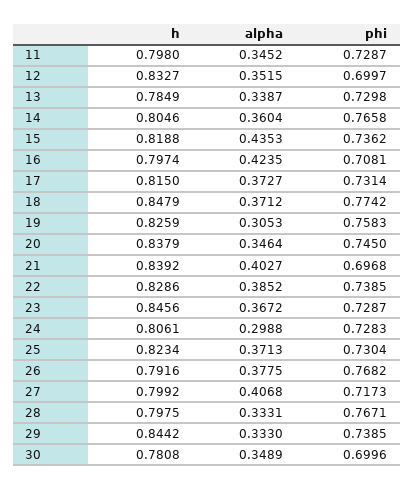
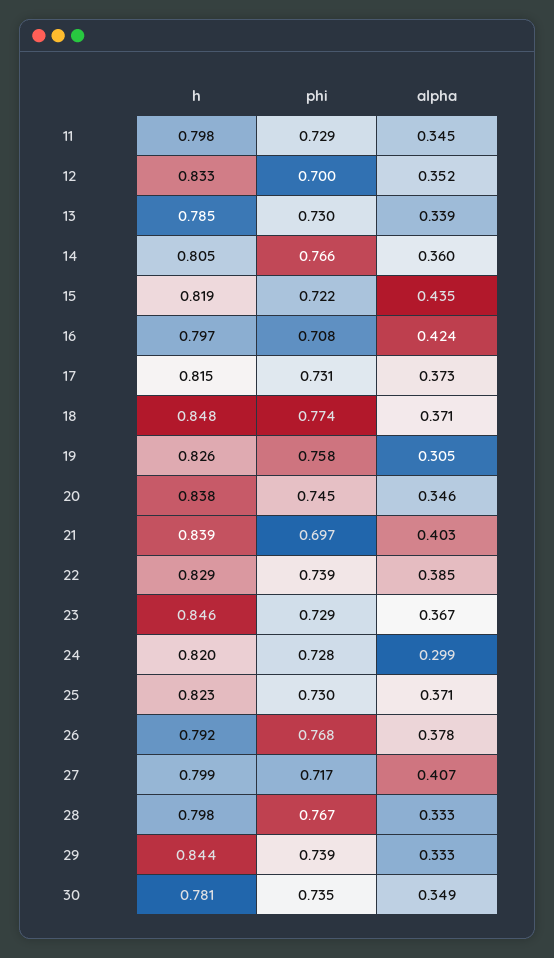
  {
    "h": {
      "11": 0.798,
      "12": 0.8327,
      "13": 0.7849,
      "14": 0.8046,
      "15": 0.8188,
      "16": 0.7974,
      "17": 0.815,
      "18": 0.8479,
      "19": 0.8259,
      "20": 0.8379,
      "21": 0.8392,
      "22": 0.8286,
      "23": 0.8456,
-     "24": 0.8061,
+     "24": 0.82,
      "25": 0.8234,
      "26": 0.7916,
      "27": 0.7992,
      "28": 0.7975,
      "29": 0.8442,
      "30": 0.7808
    },
    "alpha": {
      "11": 0.3452,
      "12": 0.3515,
      "13": 0.3387,
      "14": 0.3604,
      "15": 0.4353,
      "16": 0.4235,
      "17": 0.3727,
      "18": 0.3712,
      "19": 0.3053,
      "20": 0.3464,
      "21": 0.4027,
      "22": 0.3852,
      "23": 0.3672,
      "24": 0.2988,
      "25": 0.3713,
      "26": 0.3775,
      "27": 0.4068,
      "28": 0.3331,
      "29": 0.333,
      "30": 0.3489
    },
    "phi": {
      "11": 0.7287,
      "12": 0.6997,
      "13": 0.7298,
      "14": 0.7658,
-     "15": 0.7362,
+     "15": 0.722,
      "16": 0.7081,
      "17": 0.7314,
      "18": 0.7742,
      "19": 0.7583,
      "20": 0.745,
      "21": 0.6968,
      "22": 0.7385,
      "23": 0.7287,
      "24": 0.7283,
      "25": 0.7304,
      "26": 0.7682,
      "27": 0.7173,
      "28": 0.7671,
      "29": 0.7385,
-     "30": 0.6996
+     "30": 0.735
    }
  }

